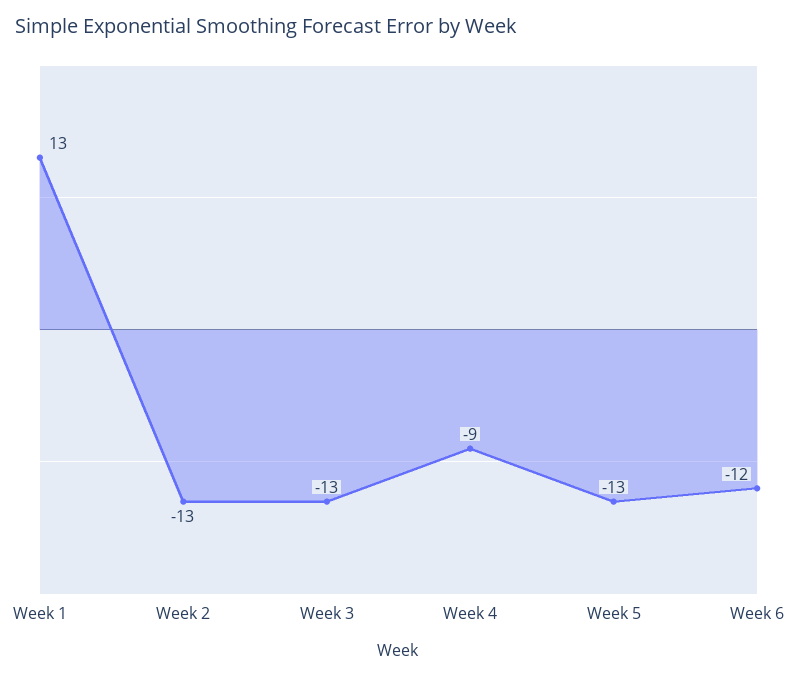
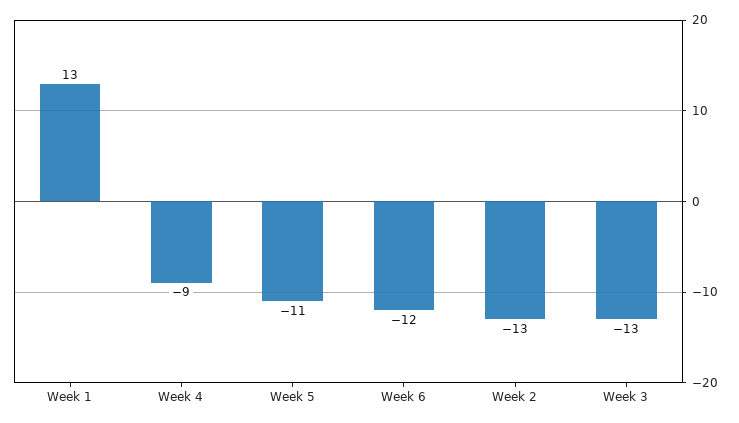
  {
    "Week 1": 13,
    "Week 2": -13,
    "Week 3": -13,
    "Week 4": -9,
-   "Week 5": -13,
+   "Week 5": -11,
    "Week 6": -12
  }

